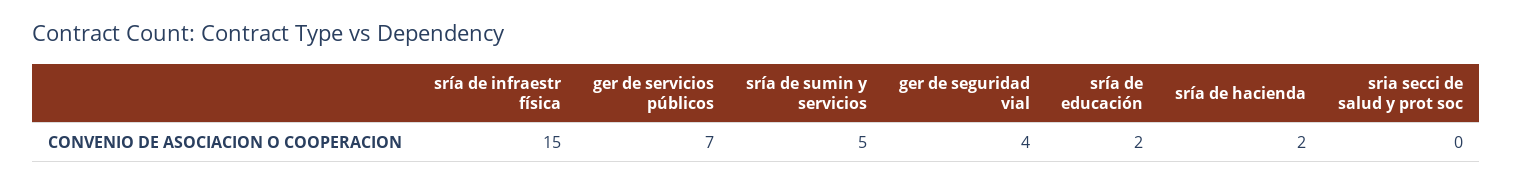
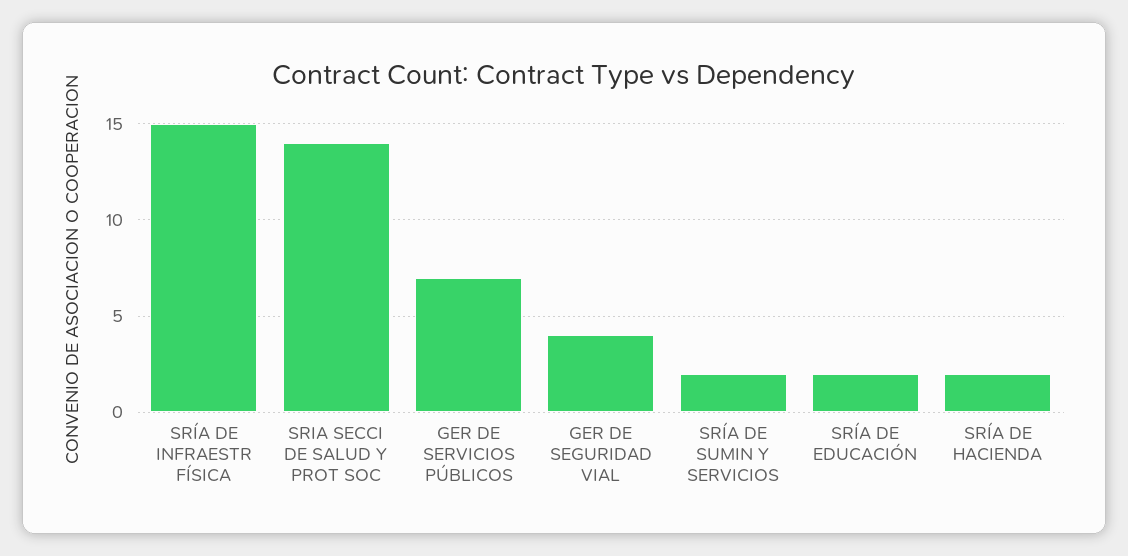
  {
    "sría de infraestr física": 15,
    "ger de servicios públicos": 7,
-   "sría de sumin y servicios": 5,
+   "sría de sumin y servicios": 2,
    "ger de seguridad vial": 4,
    "sría de educación": 2,
    "sría de hacienda": 2,
-   "sria secci de salud y prot soc": 0
+   "sria secci de salud y prot soc": 14
  }

